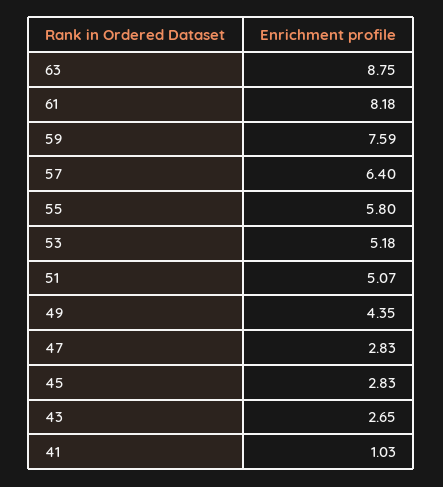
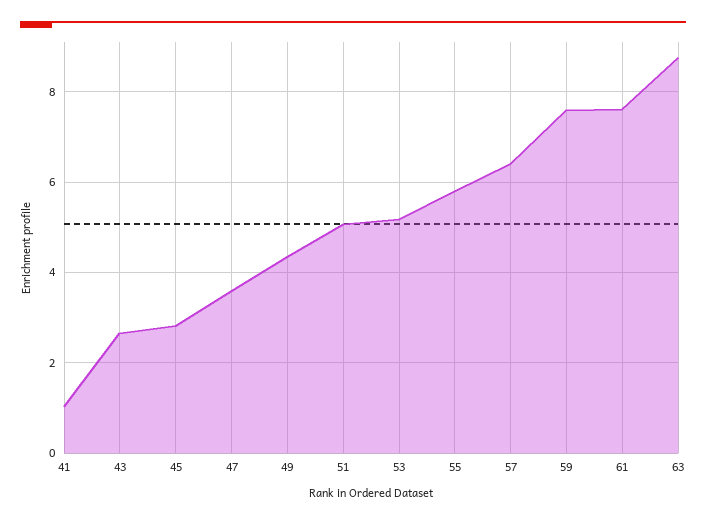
  {
    "63": 8.75,
-   "61": 8.18,
+   "61": 7.6,
    "59": 7.59,
    "57": 6.4,
    "55": 5.8,
    "53": 5.18,
    "51": 5.07,
    "49": 4.35,
-   "47": 2.83,
+   "47": 3.6,
    "45": 2.83,
    "43": 2.65,
    "41": 1.03
  }

